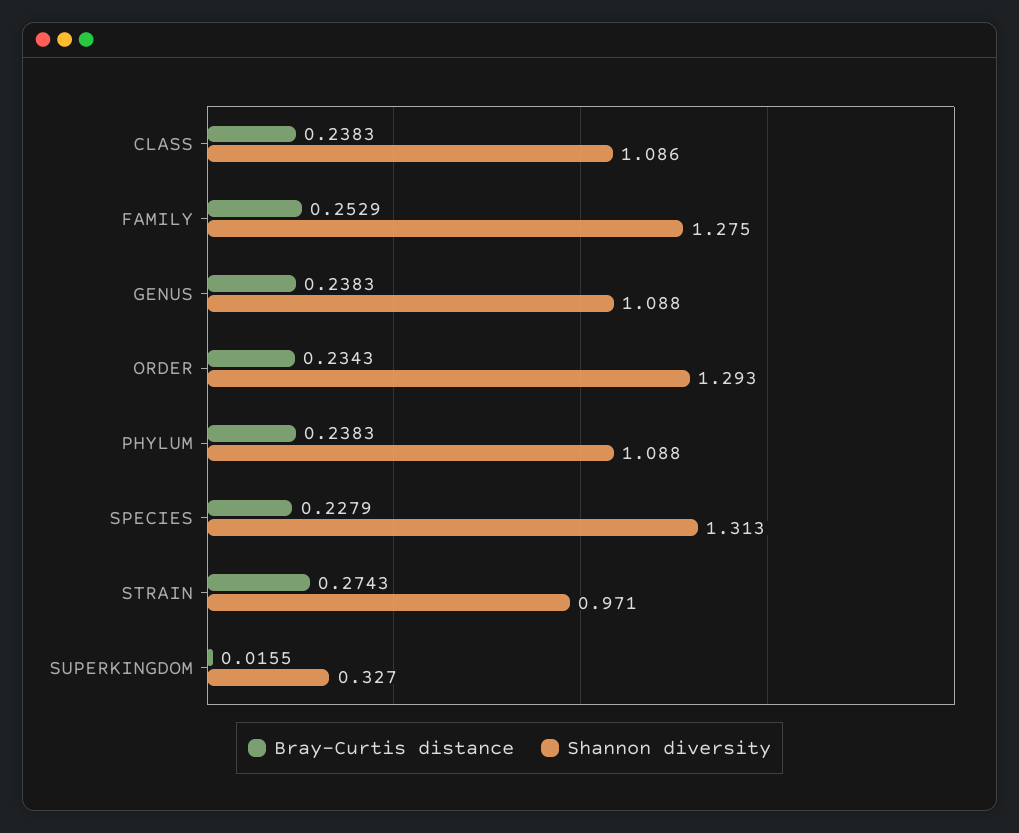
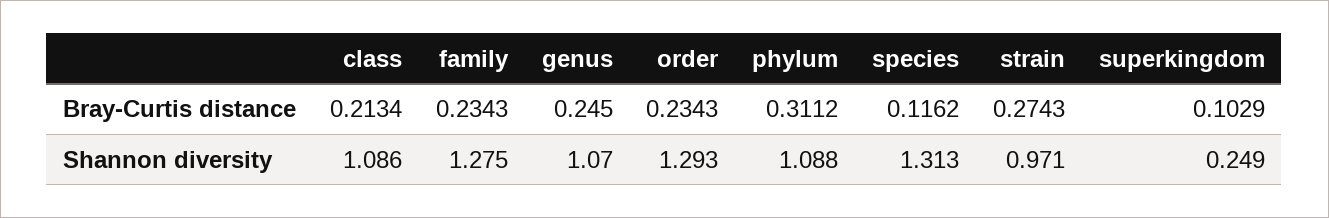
  {
    "Bray-Curtis distance": {
-     "CLASS": 0.2383,
+     "CLASS": 0.2134,
-     "FAMILY": 0.2529,
+     "FAMILY": 0.2343,
-     "GENUS": 0.2383,
+     "GENUS": 0.245,
      "ORDER": 0.2343,
-     "PHYLUM": 0.2383,
+     "PHYLUM": 0.3112,
-     "SPECIES": 0.2279,
+     "SPECIES": 0.1162,
      "STRAIN": 0.2743,
-     "SUPERKINGDOM": 0.0155
+     "SUPERKINGDOM": 0.1029
    },
    "Shannon diversity": {
      "CLASS": 1.086,
      "FAMILY": 1.275,
-     "GENUS": 1.088,
+     "GENUS": 1.07,
      "ORDER": 1.293,
      "PHYLUM": 1.088,
      "SPECIES": 1.313,
      "STRAIN": 0.971,
-     "SUPERKINGDOM": 0.327
+     "SUPERKINGDOM": 0.249
    }
  }

